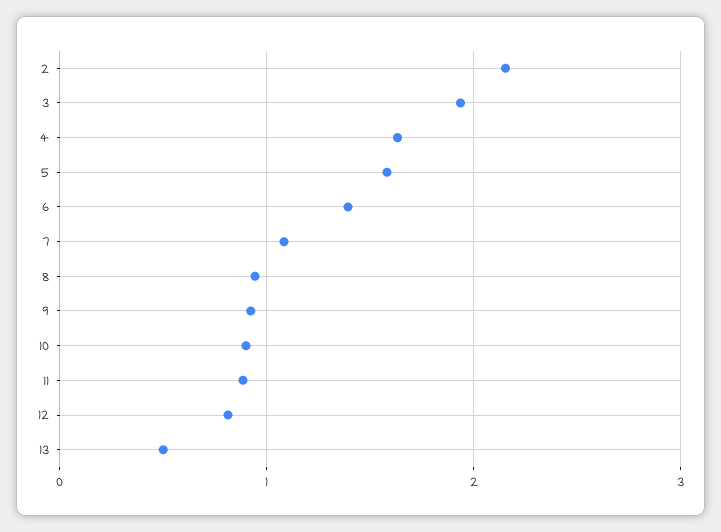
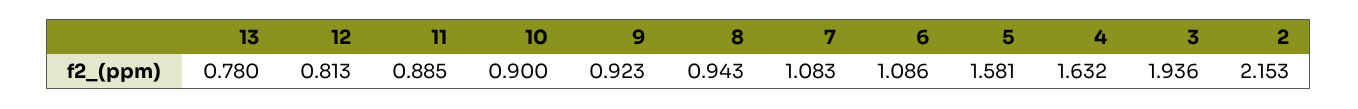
  {
    "2": 2.153,
    "3": 1.936,
    "4": 1.632,
    "5": 1.581,
-   "6": 1.4,
+   "6": 1.086,
    "7": 1.083,
    "8": 0.943,
    "9": 0.923,
    "10": 0.9,
    "11": 0.885,
    "12": 0.813,
-   "13": 0.5
+   "13": 0.78
  }

